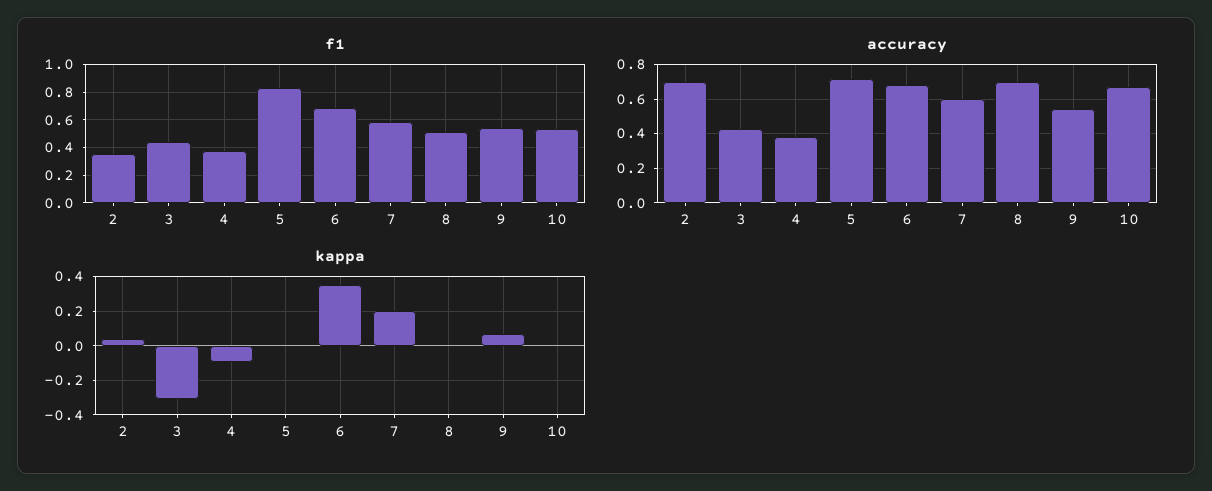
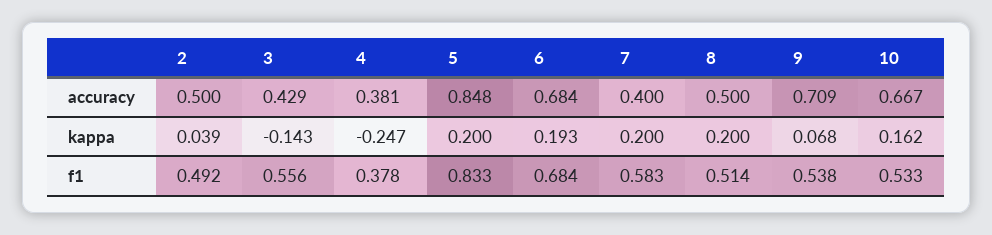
  {
    "f1": {
-     "2": 0.35,
+     "2": 0.492,
-     "3": 0.45,
+     "3": 0.556,
      "4": 0.378,
      "5": 0.833,
      "6": 0.684,
      "7": 0.583,
      "8": 0.514,
      "9": 0.538,
      "10": 0.533
    },
    "accuracy": {
-     "2": 0.7,
+     "2": 0.5,
      "3": 0.429,
      "4": 0.381,
-     "5": 0.7,
+     "5": 0.848,
      "6": 0.684,
-     "7": 0.6,
+     "7": 0.4,
-     "8": 0.7,
+     "8": 0.5,
-     "9": 0.55,
+     "9": 0.709,
      "10": 0.667
    },
    "kappa": {
      "2": 0.039,
-     "3": -0.3,
+     "3": -0.143,
-     "4": -0.1,
+     "4": -0.247,
-     "5": 0,
+     "5": 0.2,
-     "6": 0.35,
+     "6": 0.193,
      "7": 0.2,
-     "8": 0,
+     "8": 0.2,
      "9": 0.068,
-     "10": 0
+     "10": 0.162
    }
  }

